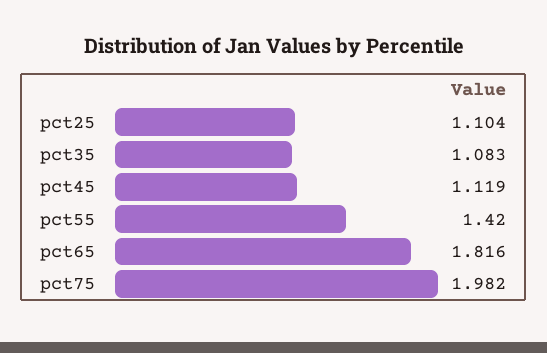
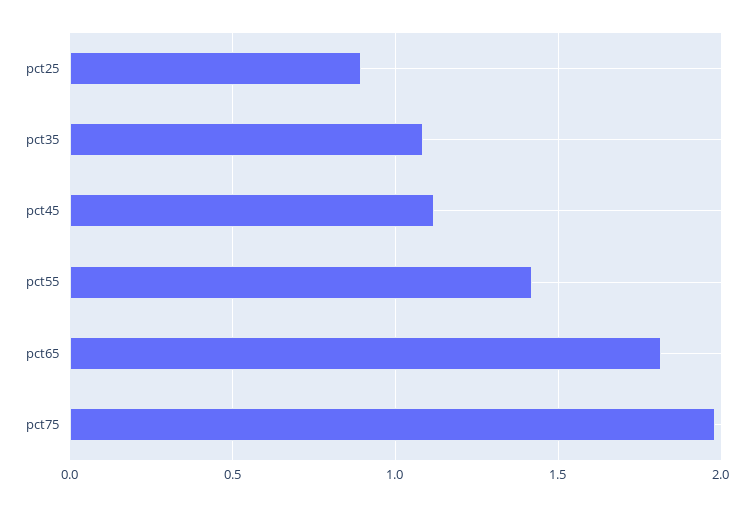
  {
-   "pct25": 1.104,
+   "pct25": 0.9,
    "pct35": 1.083,
    "pct45": 1.119,
    "pct55": 1.42,
    "pct65": 1.816,
    "pct75": 1.982
  }

